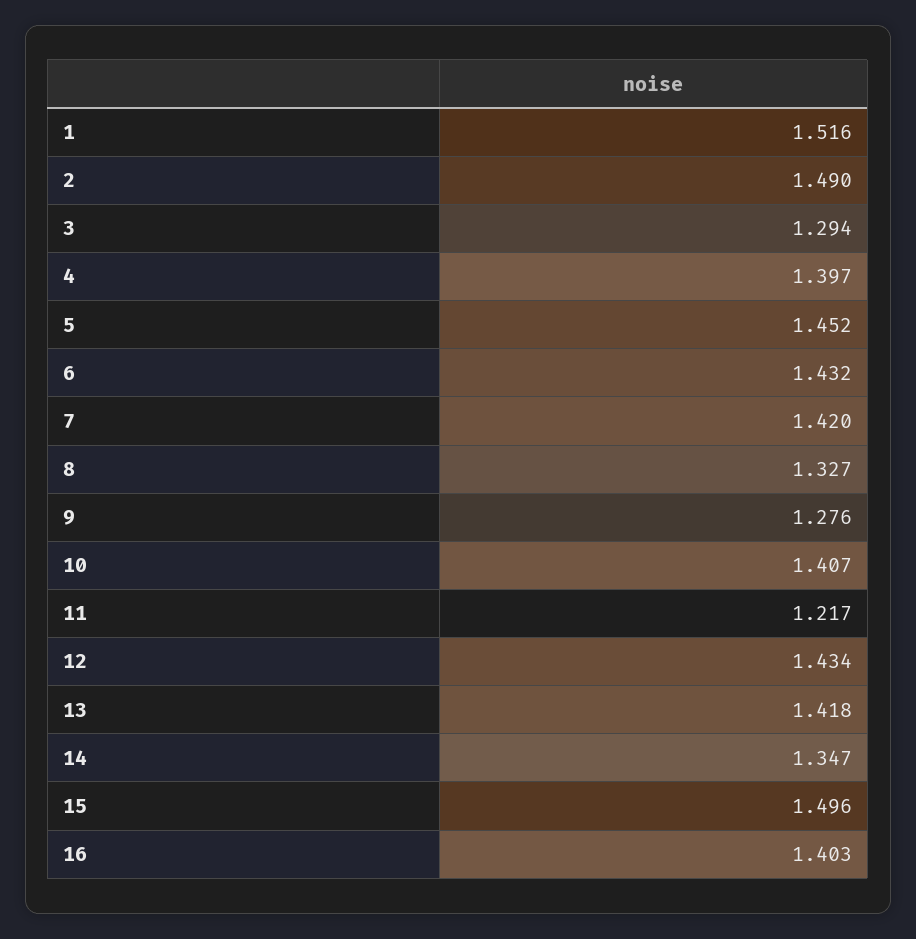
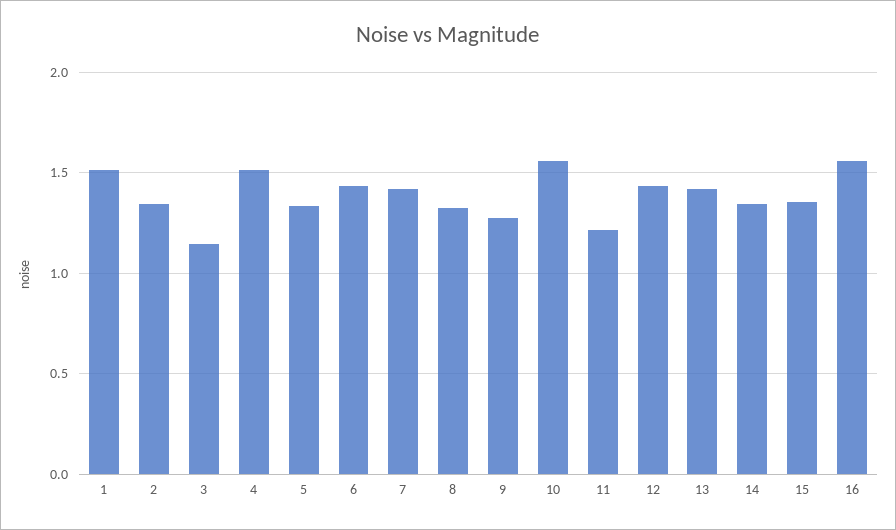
  {
    "1": 1.516,
-   "2": 1.49,
+   "2": 1.35,
-   "3": 1.294,
+   "3": 1.15,
-   "4": 1.397,
+   "4": 1.5,
-   "5": 1.452,
+   "5": 1.35,
    "6": 1.432,
    "7": 1.42,
    "8": 1.327,
    "9": 1.276,
-   "10": 1.407,
+   "10": 1.55,
    "11": 1.217,
    "12": 1.434,
    "13": 1.418,
    "14": 1.347,
-   "15": 1.496,
+   "15": 1.35,
-   "16": 1.403
+   "16": 1.55
  }

